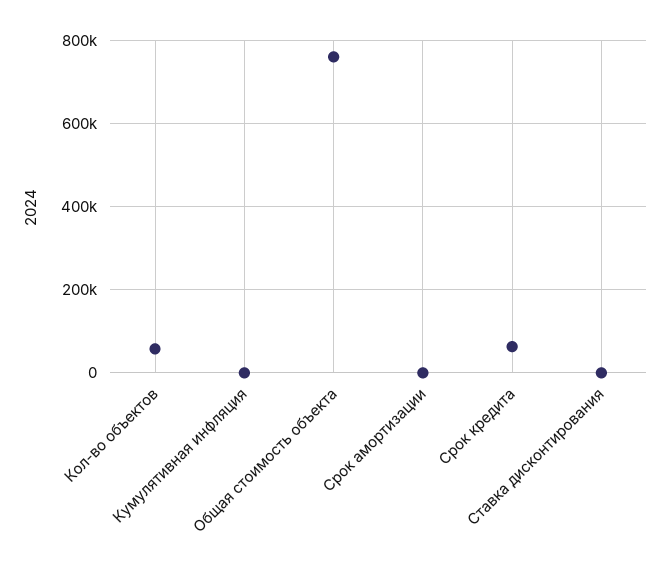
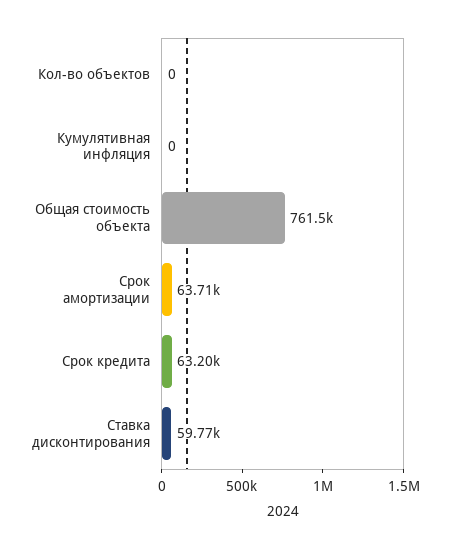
  {
-   "Кол-во объектов": 60000,
+   "Кол-во объектов": 0,
    "Кумулятивная инфляция": 0,
    "Общая стоимость объекта": 761500,
-   "Срок амортизации": 0,
+   "Срок амортизации": 63710,
    "Срок кредита": 63200,
-   "Ставка дисконтирования": 0
+   "Ставка дисконтирования": 59770
  }

